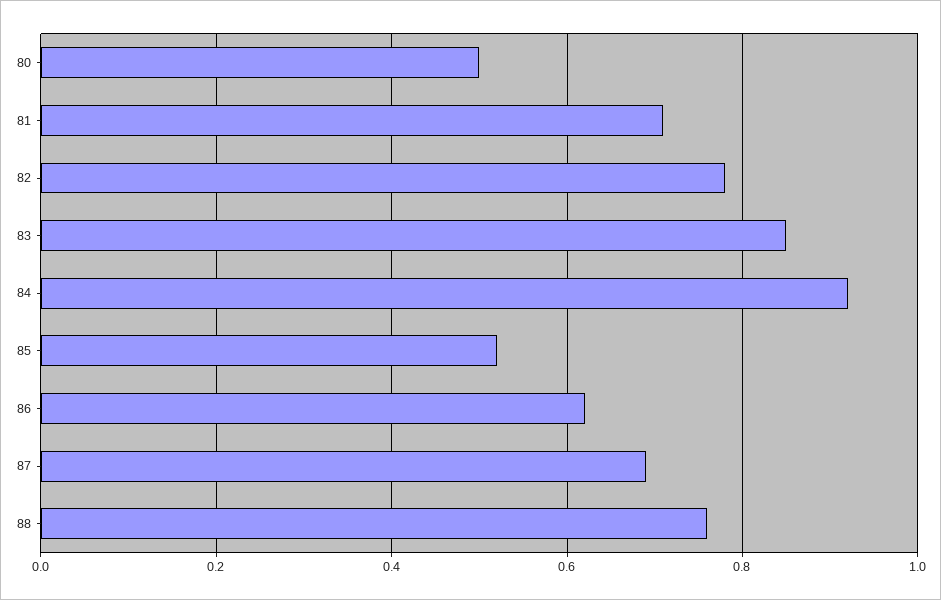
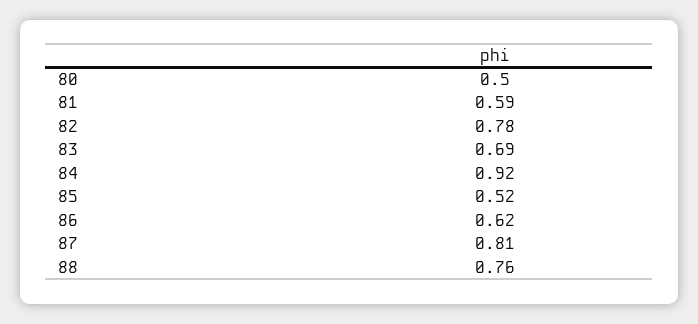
  {
    "80": 0.5,
-   "81": 0.7,
+   "81": 0.59,
    "82": 0.78,
-   "83": 0.85,
+   "83": 0.69,
    "84": 0.92,
    "85": 0.52,
    "86": 0.62,
-   "87": 0.7,
+   "87": 0.81,
    "88": 0.76
  }

